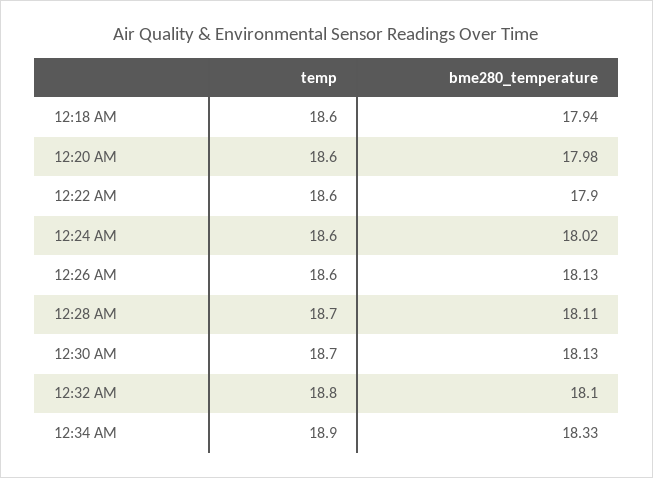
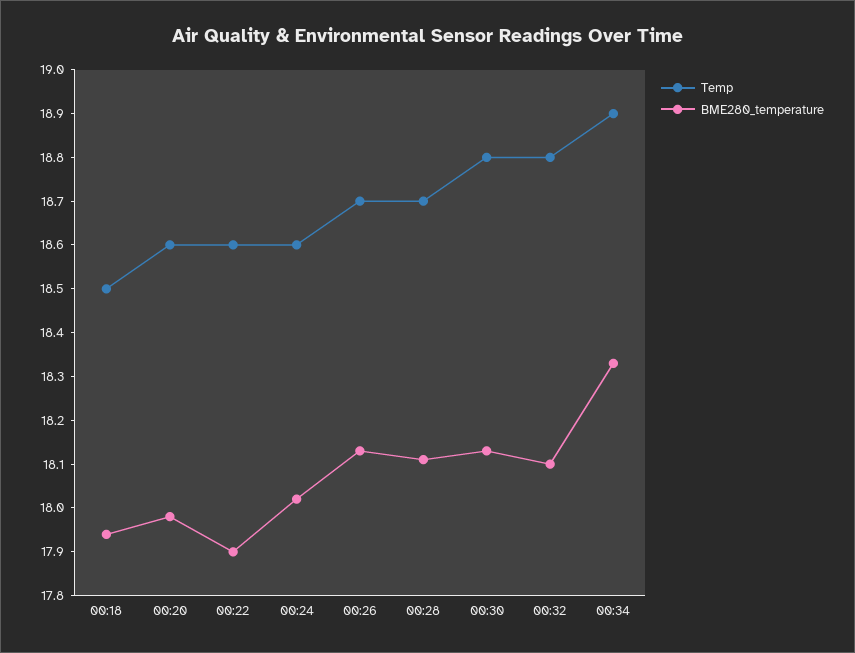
  {
    "temp": {
-     "12:18 AM": 18.6,
+     "12:18 AM": 18.5,
      "12:20 AM": 18.6,
      "12:22 AM": 18.6,
      "12:24 AM": 18.6,
-     "12:26 AM": 18.6,
+     "12:26 AM": 18.7,
      "12:28 AM": 18.7,
-     "12:30 AM": 18.7,
+     "12:30 AM": 18.8,
      "12:32 AM": 18.8,
      "12:34 AM": 18.9
    },
    "bme280_temperature": {
      "12:18 AM": 17.94,
      "12:20 AM": 17.98,
      "12:22 AM": 17.9,
      "12:24 AM": 18.02,
      "12:26 AM": 18.13,
      "12:28 AM": 18.11,
      "12:30 AM": 18.13,
      "12:32 AM": 18.1,
      "12:34 AM": 18.33
    }
  }

